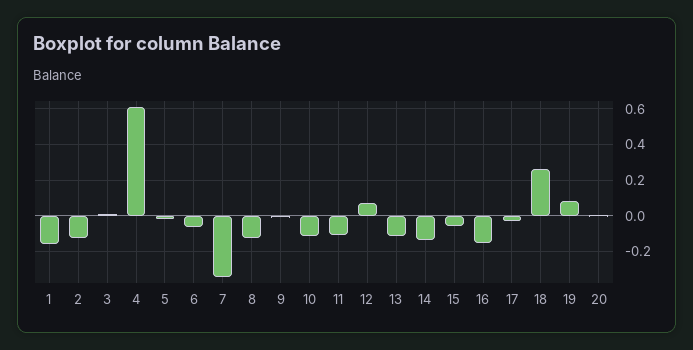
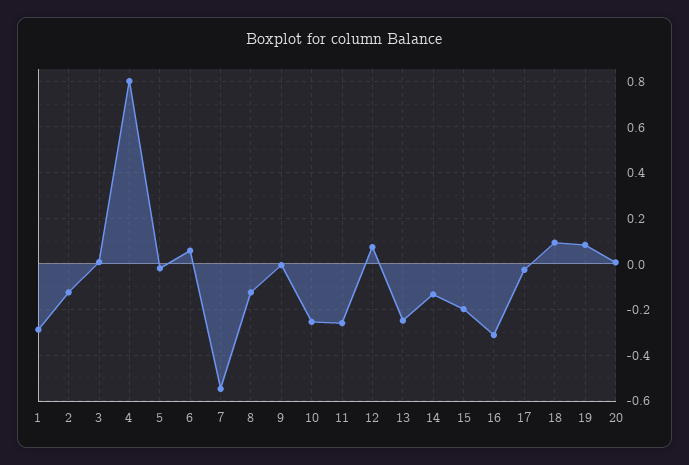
  {
-   "1": -0.15,
+   "1": -0.3,
    "2": -0.15,
    "3": 0,
-   "4": 0.6,
+   "4": 0.8,
    "5": 0,
-   "6": -0.05,
+   "6": 0.05,
-   "7": -0.35,
+   "7": -0.55,
    "8": -0.1,
    "9": 0,
-   "10": -0.1,
+   "10": -0.25,
-   "11": -0.1,
+   "11": -0.25,
    "12": 0.05,
-   "13": -0.1,
+   "13": -0.25,
    "14": -0.15,
-   "15": -0.05,
+   "15": -0.2,
-   "16": -0.15,
+   "16": -0.3,
    "17": -0.05,
-   "18": 0.25,
+   "18": 0.1,
    "19": 0.1,
    "20": 0
  }

